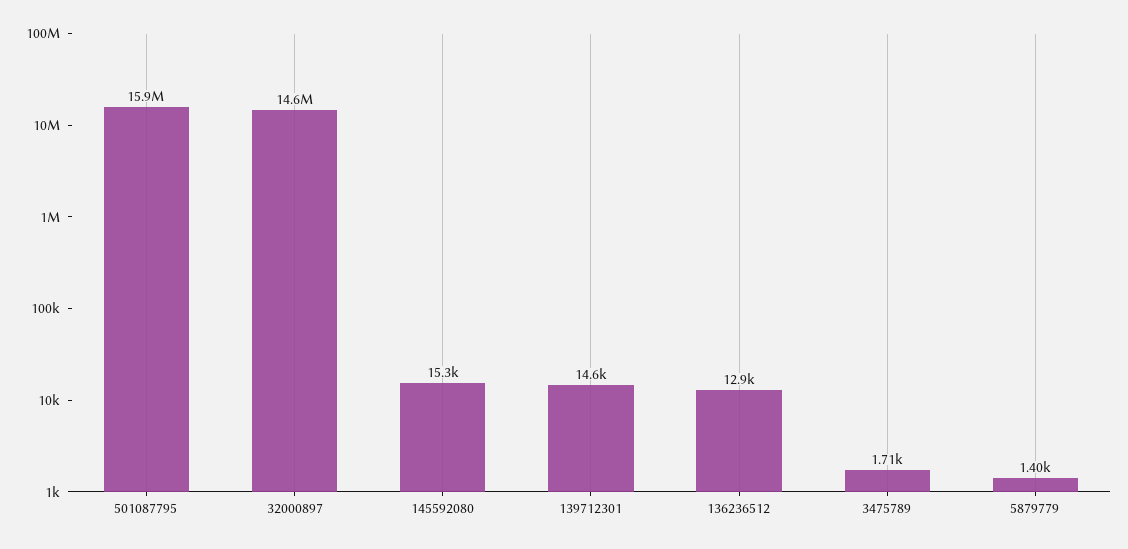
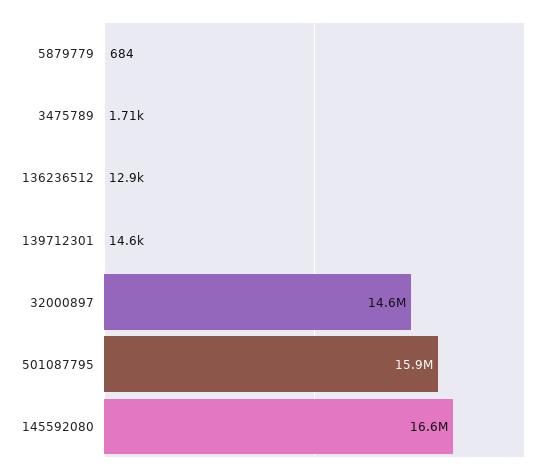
  {
    "501087795": 15900000,
    "32000897": 14600000,
-   "145592080": 15300,
+   "145592080": 16600000,
    "139712301": 14600,
    "136236512": 12900,
    "3475789": 1710,
-   "5879779": 1400
+   "5879779": 684
  }

